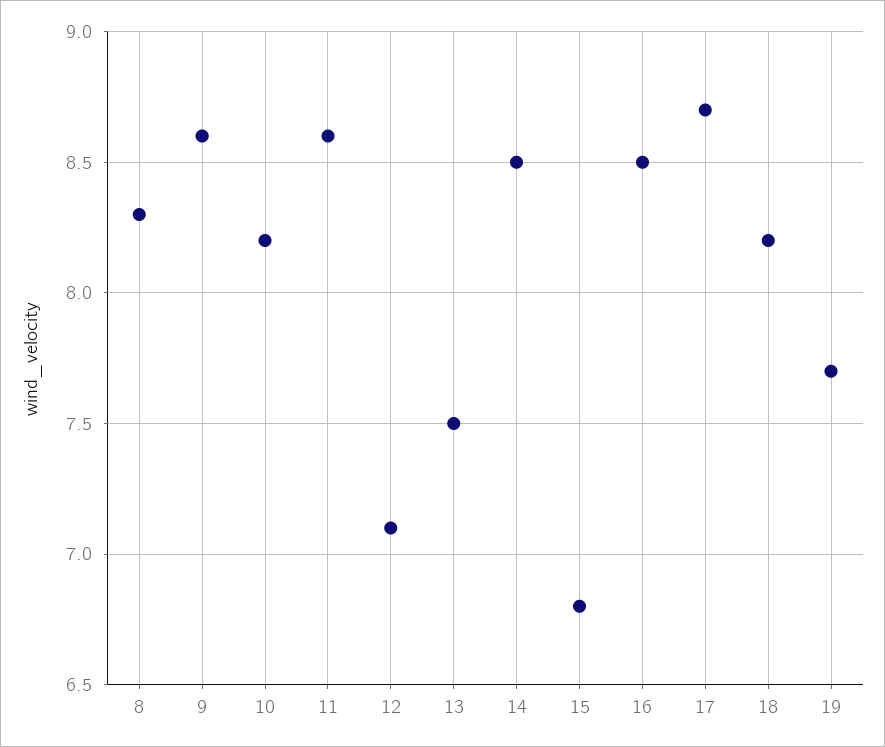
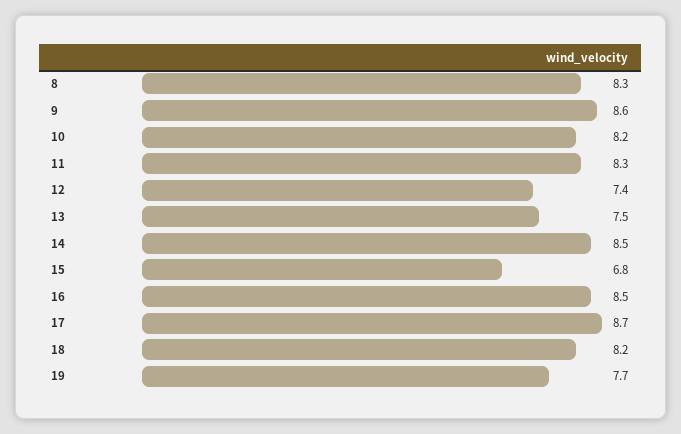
  {
    "8": 8.3,
    "9": 8.6,
    "10": 8.2,
-   "11": 8.6,
+   "11": 8.3,
-   "12": 7.1,
+   "12": 7.4,
    "13": 7.5,
    "14": 8.5,
    "15": 6.8,
    "16": 8.5,
    "17": 8.7,
    "18": 8.2,
    "19": 7.7
  }

